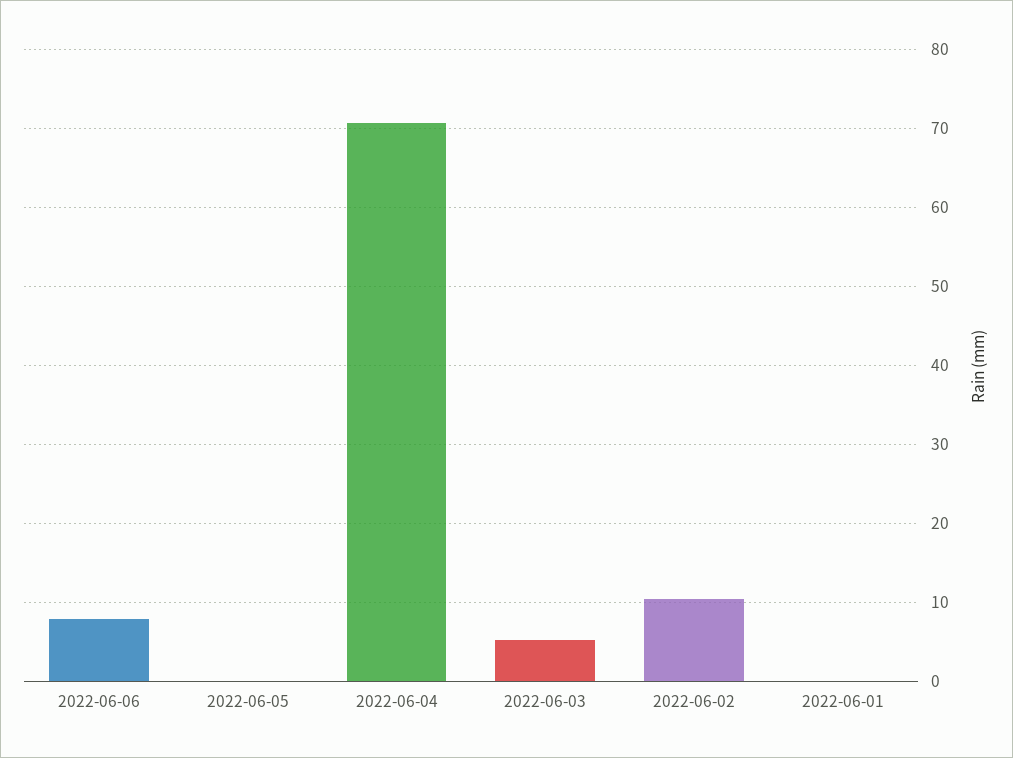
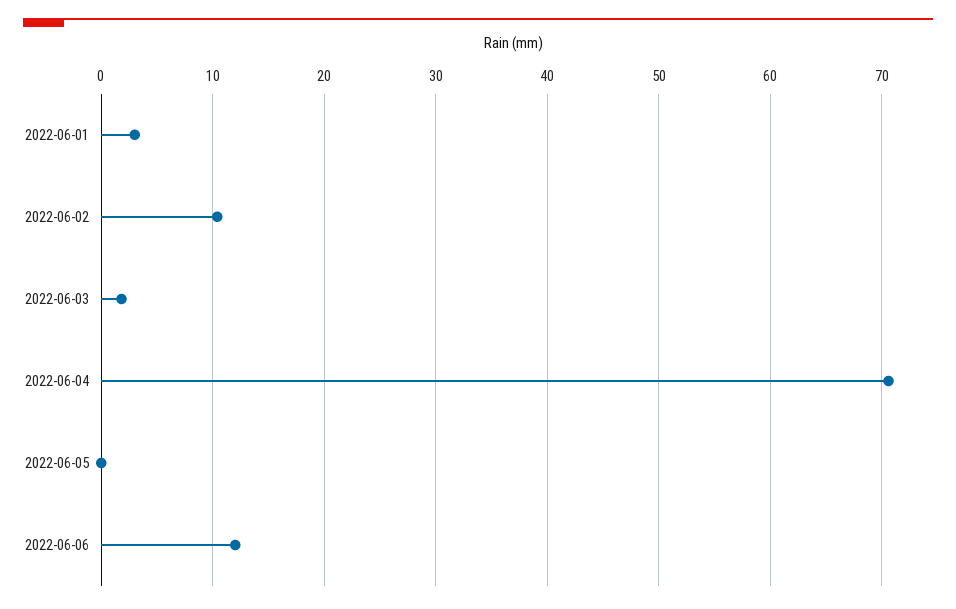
  {
-   "2022-06-06": 8,
+   "2022-06-06": 12,
    "2022-06-05": 0,
    "2022-06-04": 71,
-   "2022-06-03": 5,
+   "2022-06-03": 2,
    "2022-06-02": 10,
-   "2022-06-01": 0
+   "2022-06-01": 3
  }

